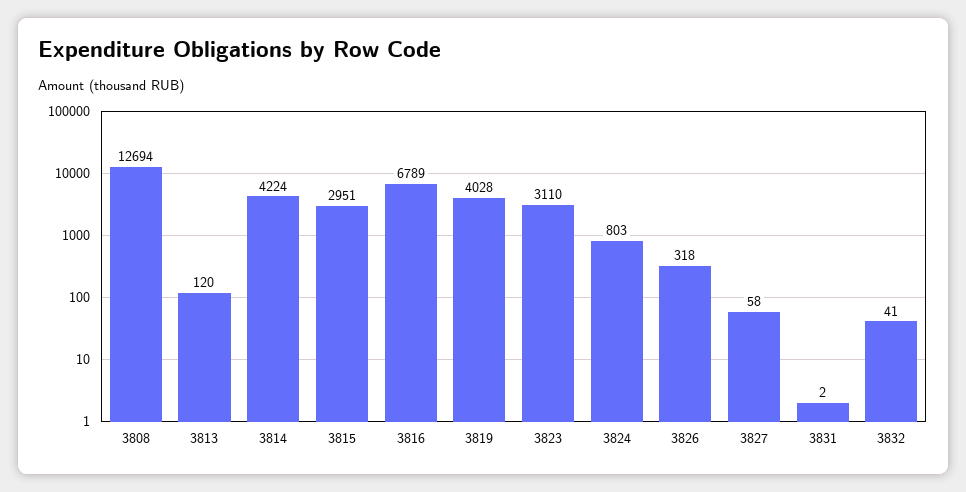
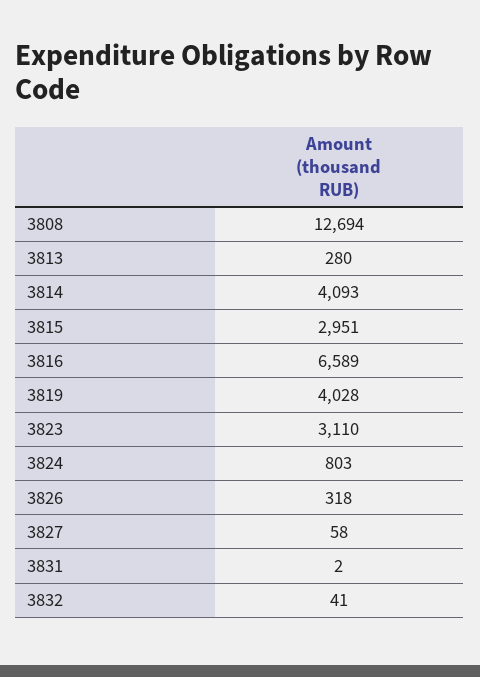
  {
    "3808": 12694,
-   "3813": 120,
+   "3813": 280,
-   "3814": 4224,
+   "3814": 4093,
    "3815": 2951,
-   "3816": 6789,
+   "3816": 6589,
    "3819": 4028,
    "3823": 3110,
    "3824": 803,
    "3826": 318,
    "3827": 58,
    "3831": 2,
    "3832": 41
  }

